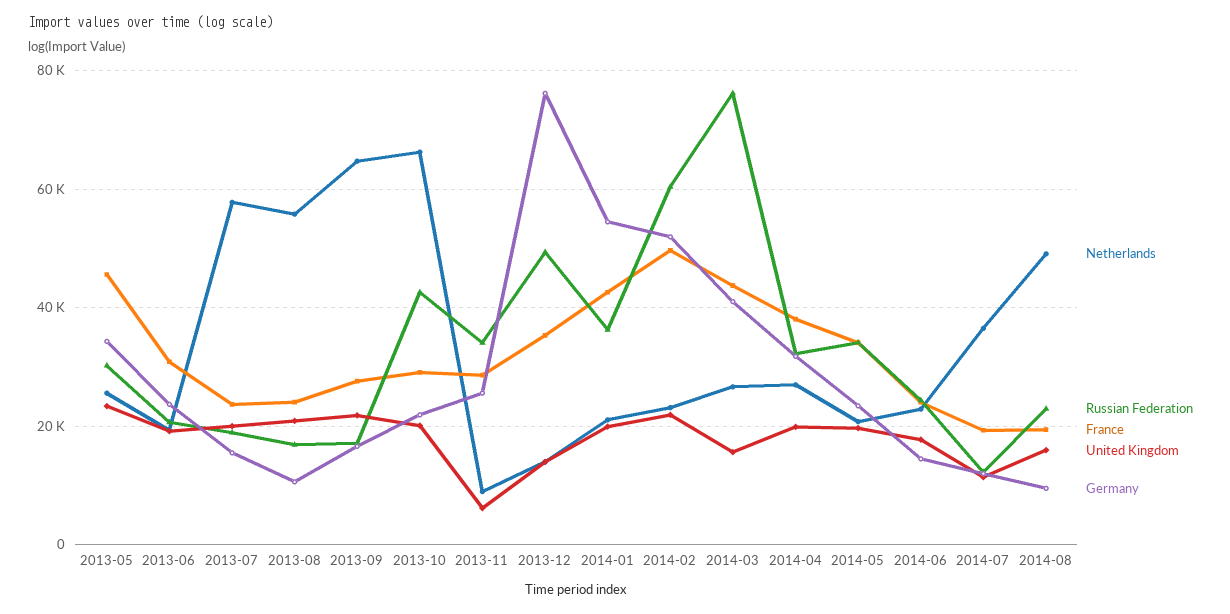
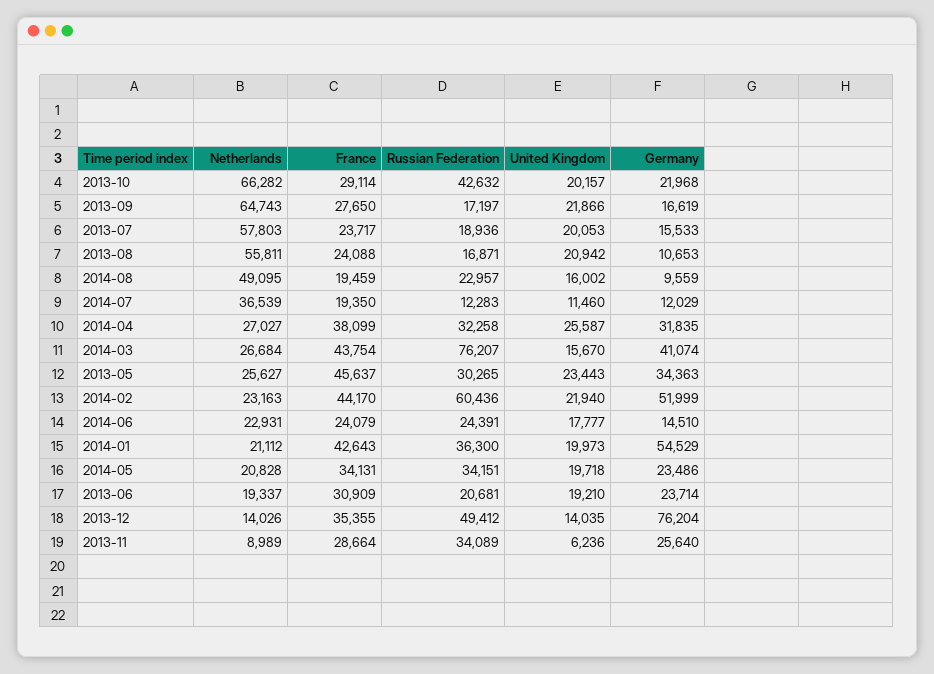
  {
    "Netherlands": {
      "2013-05": 25627,
      "2013-06": 19337,
      "2013-07": 57803,
      "2013-08": 55811,
      "2013-09": 64743,
      "2013-10": 66282,
      "2013-11": 8989,
      "2013-12": 14026,
      "2014-01": 21112,
      "2014-02": 23163,
      "2014-03": 26684,
      "2014-04": 27027,
      "2014-05": 20828,
      "2014-06": 22931,
      "2014-07": 36539,
      "2014-08": 49095
    },
    "Russian Federation": {
      "2013-05": 30265,
      "2013-06": 20681,
      "2013-07": 18936,
      "2013-08": 16871,
      "2013-09": 17197,
      "2013-10": 42632,
      "2013-11": 34089,
      "2013-12": 49412,
      "2014-01": 36300,
      "2014-02": 60436,
      "2014-03": 76207,
      "2014-04": 32258,
      "2014-05": 34151,
      "2014-06": 24391,
      "2014-07": 12283,
      "2014-08": 22957
    },
    "France": {
      "2013-05": 45637,
      "2013-06": 30909,
      "2013-07": 23717,
      "2013-08": 24088,
      "2013-09": 27650,
      "2013-10": 29114,
      "2013-11": 28664,
      "2013-12": 35355,
      "2014-01": 42643,
-     "2014-02": 50000,
+     "2014-02": 44170,
      "2014-03": 43754,
      "2014-04": 38099,
      "2014-05": 34131,
      "2014-06": 24079,
      "2014-07": 19350,
      "2014-08": 19459
    },
    "United Kingdom": {
      "2013-05": 23443,
      "2013-06": 19210,
      "2013-07": 20053,
      "2013-08": 20942,
      "2013-09": 21866,
      "2013-10": 20157,
      "2013-11": 6236,
      "2013-12": 14035,
      "2014-01": 19973,
      "2014-02": 21940,
      "2014-03": 15670,
-     "2014-04": 20000,
+     "2014-04": 25587,
      "2014-05": 19718,
      "2014-06": 17777,
      "2014-07": 11460,
      "2014-08": 16002
    },
    "Germany": {
      "2013-05": 34363,
      "2013-06": 23714,
      "2013-07": 15533,
      "2013-08": 10653,
      "2013-09": 16619,
      "2013-10": 21968,
      "2013-11": 25640,
      "2013-12": 76204,
      "2014-01": 54529,
      "2014-02": 51999,
      "2014-03": 41074,
      "2014-04": 31835,
      "2014-05": 23486,
      "2014-06": 14510,
      "2014-07": 12029,
      "2014-08": 9559
    }
  }

